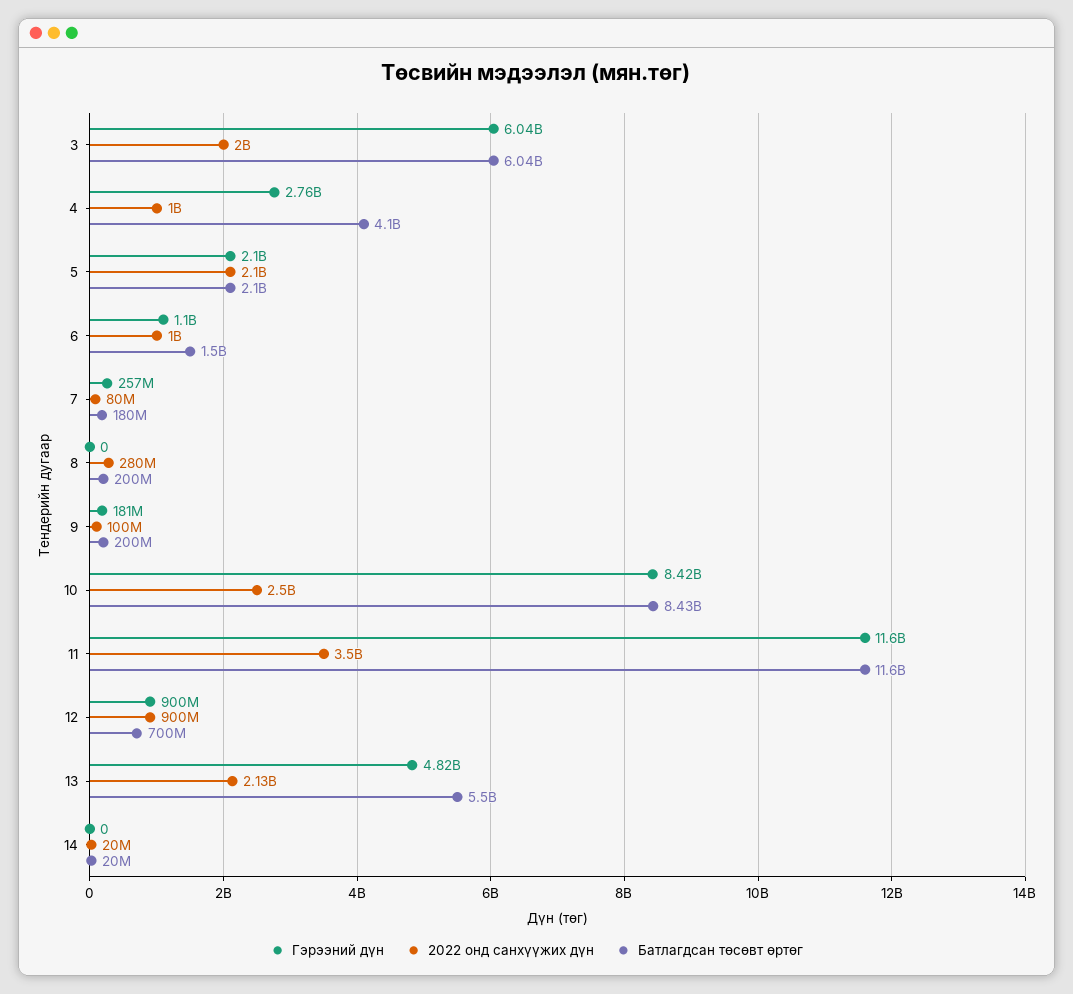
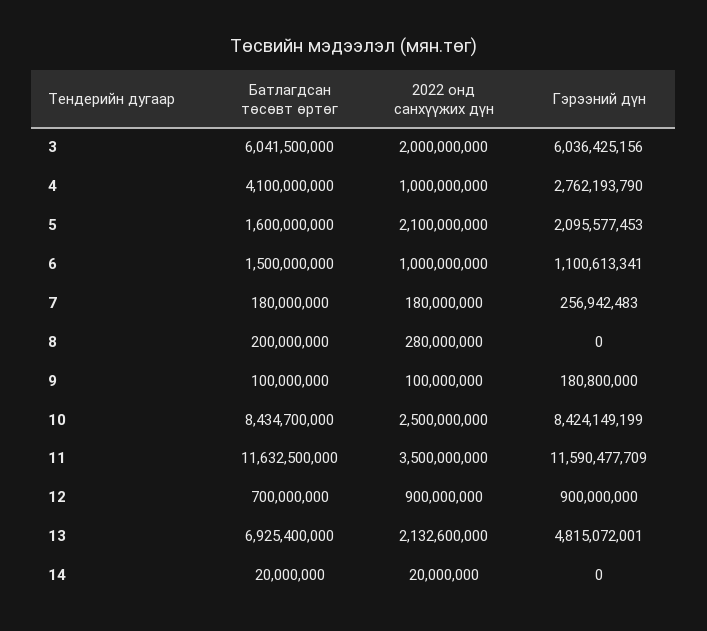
  {
    "Гэрээний дүн": {
      "3": 6036425156,
      "4": 2762193790,
      "5": 2095577453,
      "6": 1100613341,
      "7": 256942483,
      "8": 0,
      "9": 180800000,
      "10": 8424149199,
      "11": 11590477709,
      "12": 900000000,
      "13": 4815072001,
      "14": 0
    },
    "2022 онд санхүүжих дүн": {
      "3": 2000000000,
      "4": 1000000000,
      "5": 2100000000,
      "6": 1000000000,
-     "7": 80000000,
+     "7": 180000000,
      "8": 280000000,
      "9": 100000000,
      "10": 2500000000,
      "11": 3500000000,
      "12": 900000000,
      "13": 2132600000,
      "14": 20000000
    },
    "Батлагдсан төсөвт өртөг": {
      "3": 6041500000,
      "4": 4100000000,
-     "5": 2100000000,
+     "5": 1600000000,
      "6": 1500000000,
      "7": 180000000,
      "8": 200000000,
-     "9": 200000000,
+     "9": 100000000,
      "10": 8434700000,
      "11": 11632500000,
      "12": 700000000,
-     "13": 5500000000,
+     "13": 6925400000,
      "14": 20000000
    }
  }

